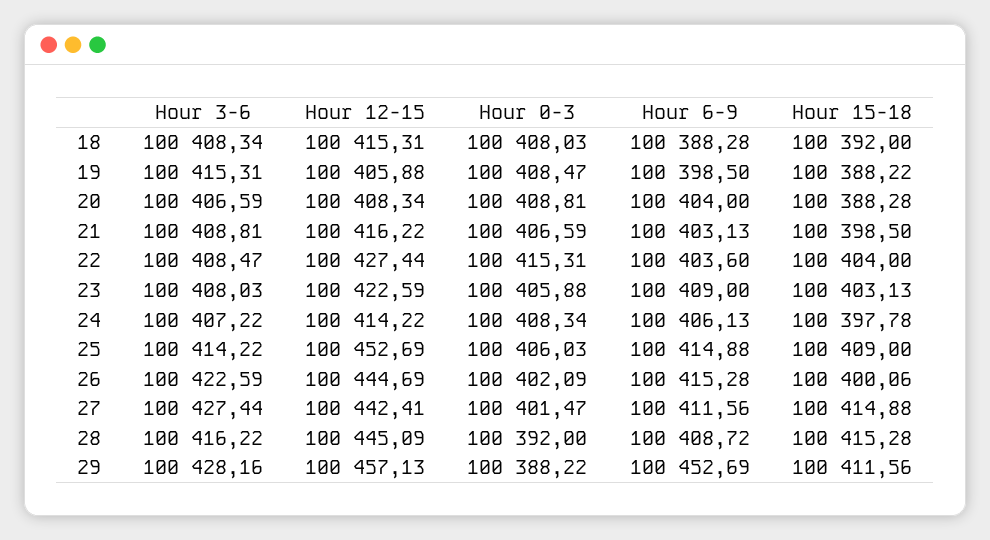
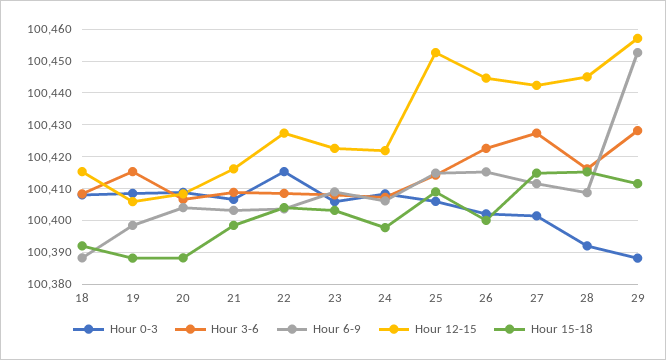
  {
    "Hour 3-6": {
      "18": 100408.34,
      "19": 100415.31,
      "20": 100406.59,
      "21": 100408.81,
      "22": 100408.47,
      "23": 100408.03,
      "24": 100407.22,
      "25": 100414.22,
      "26": 100422.59,
      "27": 100427.44,
      "28": 100416.22,
      "29": 100428.16
    },
    "Hour 12-15": {
      "18": 100415.31,
      "19": 100405.88,
      "20": 100408.34,
      "21": 100416.22,
      "22": 100427.44,
      "23": 100422.59,
-     "24": 100414.22,
+     "24": 100422,
      "25": 100452.69,
      "26": 100444.69,
      "27": 100442.41,
      "28": 100445.09,
      "29": 100457.13
    },
    "Hour 0-3": {
      "18": 100408.03,
      "19": 100408.47,
      "20": 100408.81,
      "21": 100406.59,
      "22": 100415.31,
      "23": 100405.88,
      "24": 100408.34,
      "25": 100406.03,
      "26": 100402.09,
      "27": 100401.47,
      "28": 100392,
      "29": 100388.22
    },
    "Hour 6-9": {
      "18": 100388.28,
      "19": 100398.5,
      "20": 100404,
      "21": 100403.13,
      "22": 100403.6,
      "23": 100409,
      "24": 100406.13,
      "25": 100414.88,
      "26": 100415.28,
      "27": 100411.56,
      "28": 100408.72,
      "29": 100452.69
    },
    "Hour 15-18": {
      "18": 100392,
      "19": 100388.22,
      "20": 100388.28,
      "21": 100398.5,
      "22": 100404,
      "23": 100403.13,
      "24": 100397.78,
      "25": 100409,
      "26": 100400.06,
      "27": 100414.88,
      "28": 100415.28,
      "29": 100411.56
    }
  }

